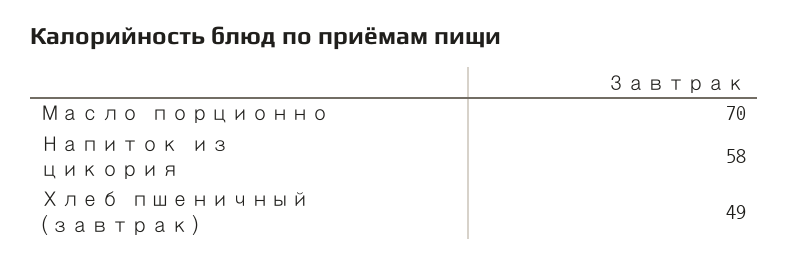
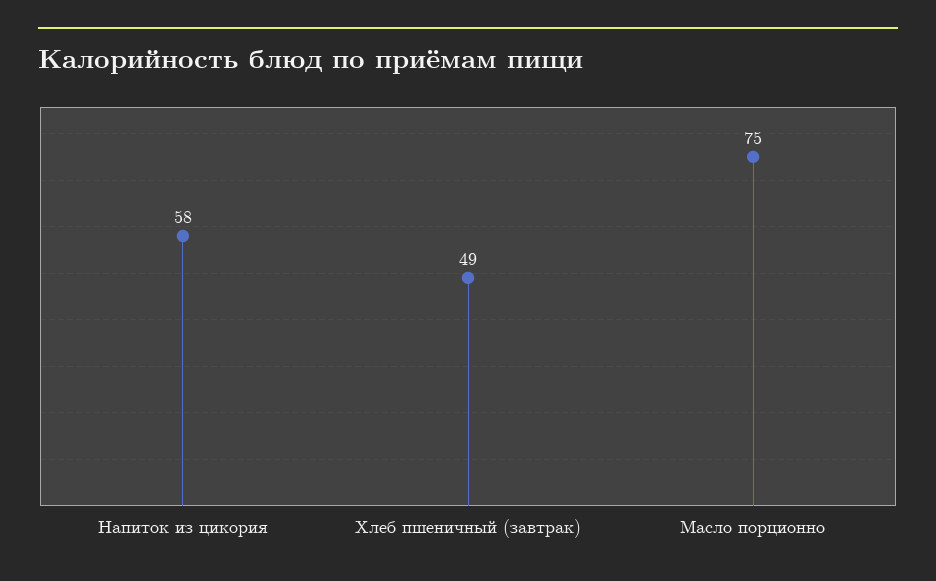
  {
-   "Масло порционно": 70,
+   "Масло порционно": 75,
    "Напиток из цикория": 58,
    "Хлеб пшеничный (завтрак)": 49
  }

